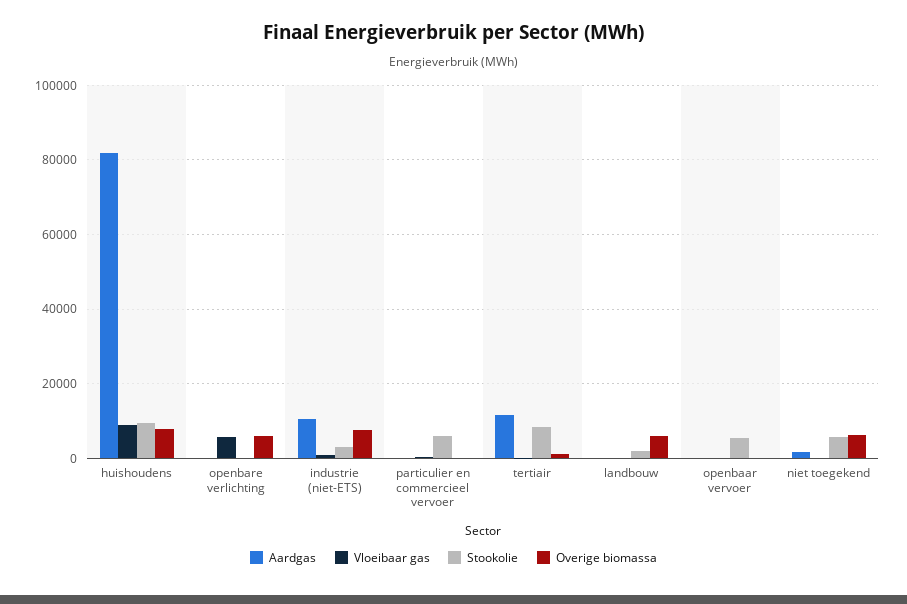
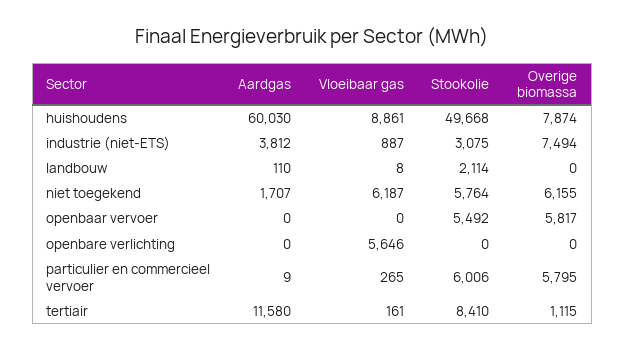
  {
    "Aardgas": {
-     "huishoudens": 82000,
+     "huishoudens": 60030,
      "openbare verlichting": 0,
-     "industrie (niet-ETS)": 10000,
+     "industrie (niet-ETS)": 3812,
      "particulier en commercieel vervoer": 9,
      "tertiair": 11580,
      "landbouw": 110,
      "openbaar vervoer": 0,
      "niet toegekend": 1707
    },
    "Vloeibaar gas": {
      "huishoudens": 8861,
      "openbare verlichting": 5646,
      "industrie (niet-ETS)": 887,
      "particulier en commercieel vervoer": 265,
      "tertiair": 161,
      "landbouw": 8,
      "openbaar vervoer": 0,
-     "niet toegekend": 0
+     "niet toegekend": 6187
    },
    "Stookolie": {
-     "huishoudens": 10000,
+     "huishoudens": 49668,
      "openbare verlichting": 0,
      "industrie (niet-ETS)": 3075,
      "particulier en commercieel vervoer": 6006,
      "tertiair": 8410,
      "landbouw": 2114,
      "openbaar vervoer": 5492,
      "niet toegekend": 5764
    },
    "Overige biomassa": {
      "huishoudens": 7874,
-     "openbare verlichting": 6000,
+     "openbare verlichting": 0,
      "industrie (niet-ETS)": 7494,
-     "particulier en commercieel vervoer": 0,
+     "particulier en commercieel vervoer": 5795,
      "tertiair": 1115,
-     "landbouw": 6000,
+     "landbouw": 0,
-     "openbaar vervoer": 0,
+     "openbaar vervoer": 5817,
      "niet toegekend": 6155
    }
  }

